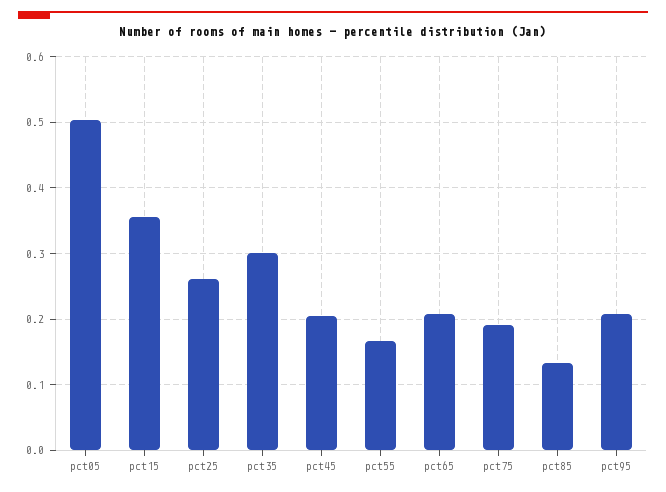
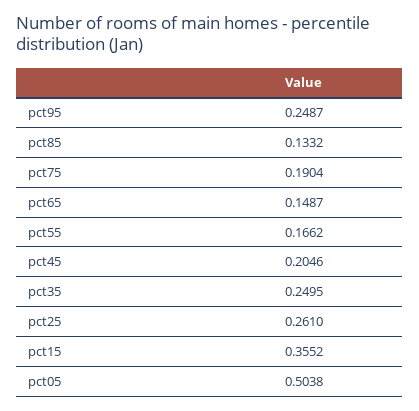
  {
    "pct05": 0.5038,
    "pct15": 0.3552,
    "pct25": 0.261,
-   "pct35": 0.3,
+   "pct35": 0.2495,
    "pct45": 0.2046,
    "pct55": 0.1662,
-   "pct65": 0.21,
+   "pct65": 0.1487,
    "pct75": 0.1904,
    "pct85": 0.1332,
-   "pct95": 0.21
+   "pct95": 0.2487
  }

